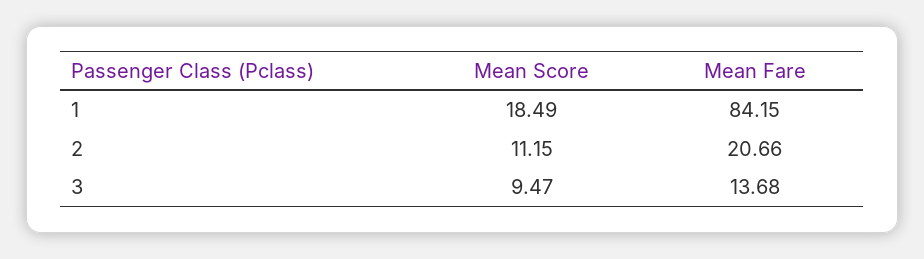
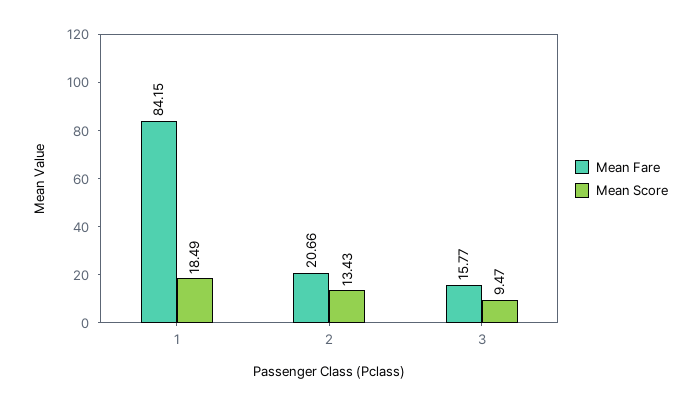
  {
    "Mean Score": {
      "1": 18.49,
-     "2": 11.15,
+     "2": 13.43,
      "3": 9.47
    },
    "Mean Fare": {
      "1": 84.15,
      "2": 20.66,
-     "3": 13.68
+     "3": 15.77
    }
  }

